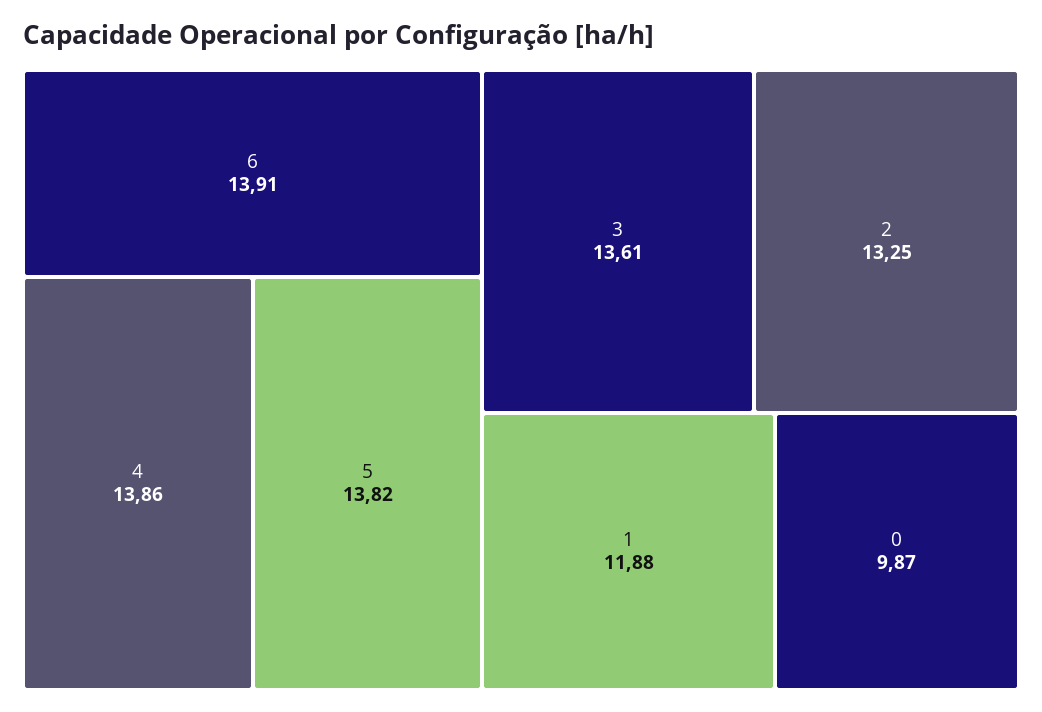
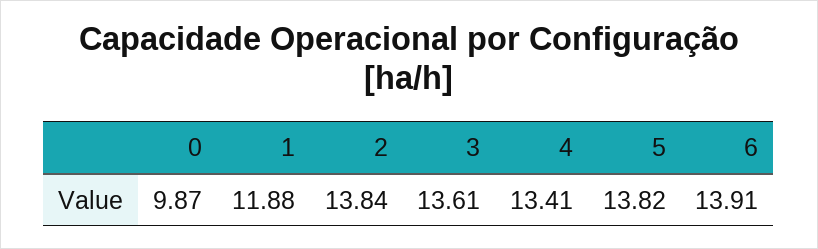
  {
    "6": 13.91,
-   "4": 13.86,
+   "4": 13.41,
    "5": 13.82,
    "3": 13.61,
-   "2": 13.25,
+   "2": 13.84,
    "1": 11.88,
    "0": 9.87
  }

